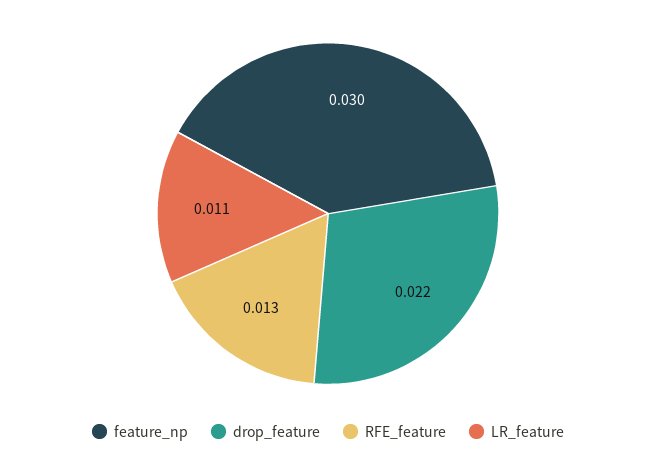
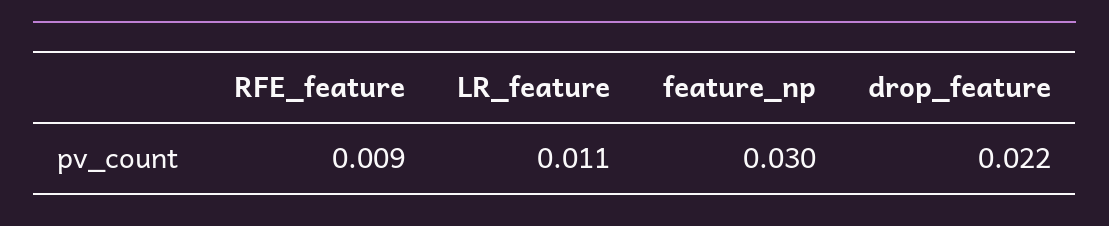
  {
    "feature_np": 0.03,
    "drop_feature": 0.022,
-   "RFE_feature": 0.013,
+   "RFE_feature": 0.009,
    "LR_feature": 0.011
  }

